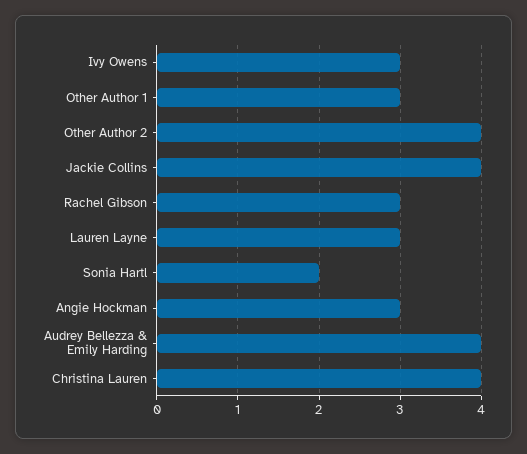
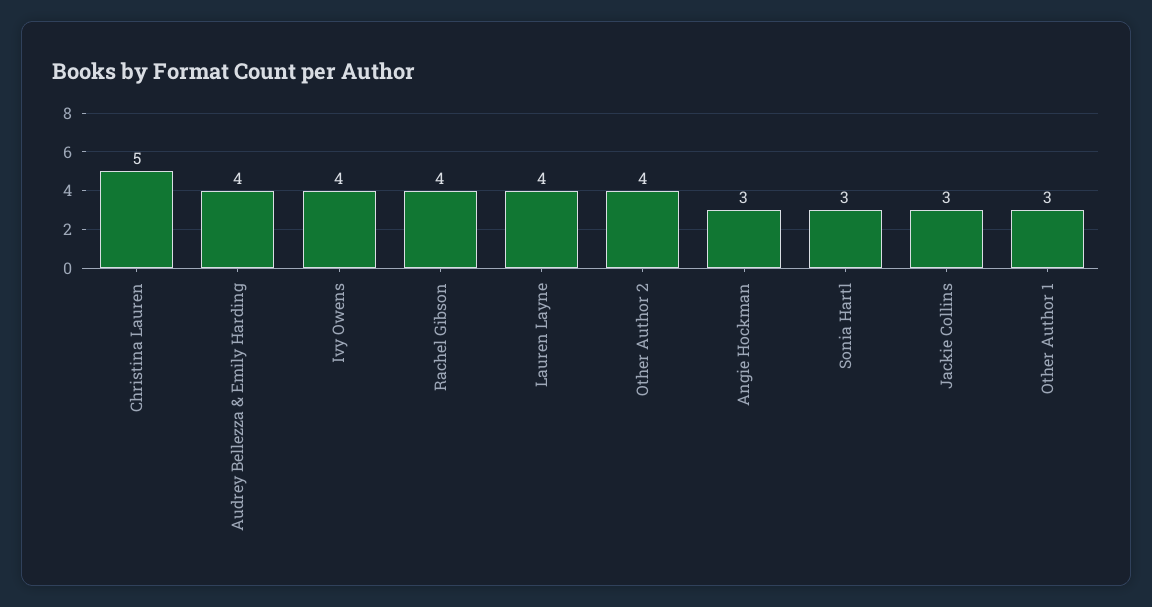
  {
-   "Ivy Owens": 3,
+   "Ivy Owens": 4,
    "Other Author 1": 3,
    "Other Author 2": 4,
-   "Jackie Collins": 4,
+   "Jackie Collins": 3,
-   "Rachel Gibson": 3,
+   "Rachel Gibson": 4,
-   "Lauren Layne": 3,
+   "Lauren Layne": 4,
-   "Sonia Hartl": 2,
+   "Sonia Hartl": 3,
    "Angie Hockman": 3,
    "Audrey Bellezza & Emily Harding": 4,
-   "Christina Lauren": 4
+   "Christina Lauren": 5
  }

